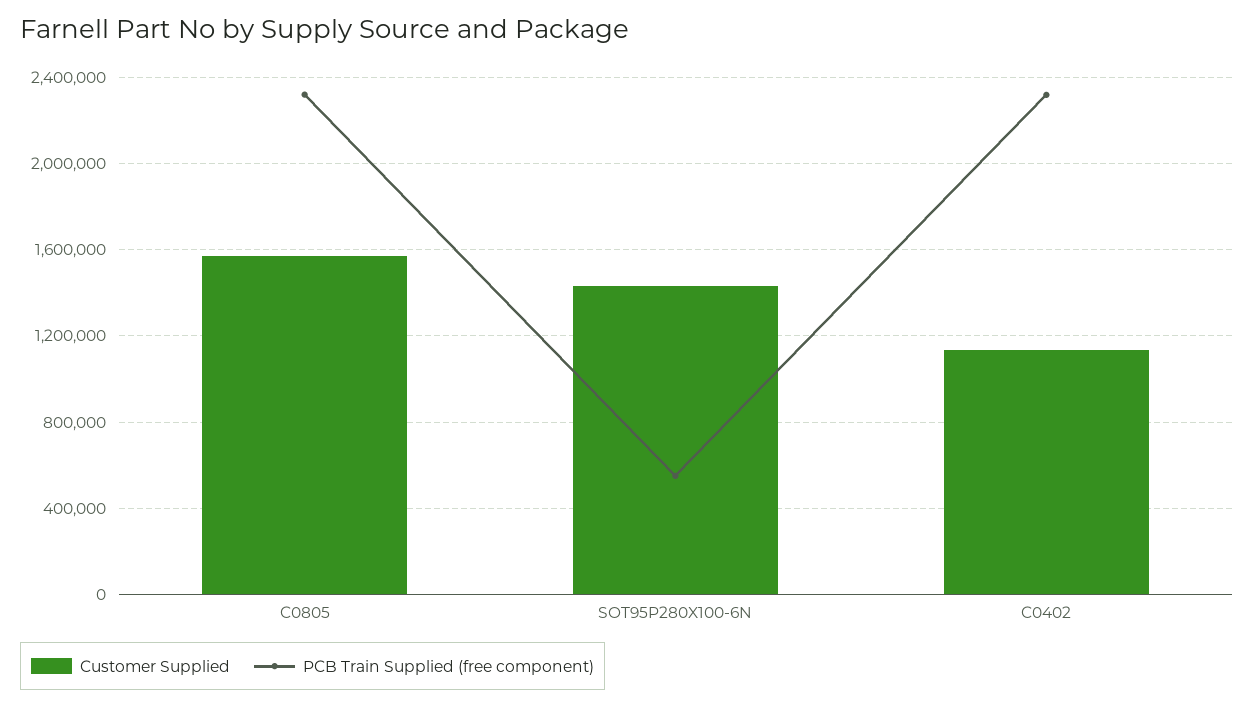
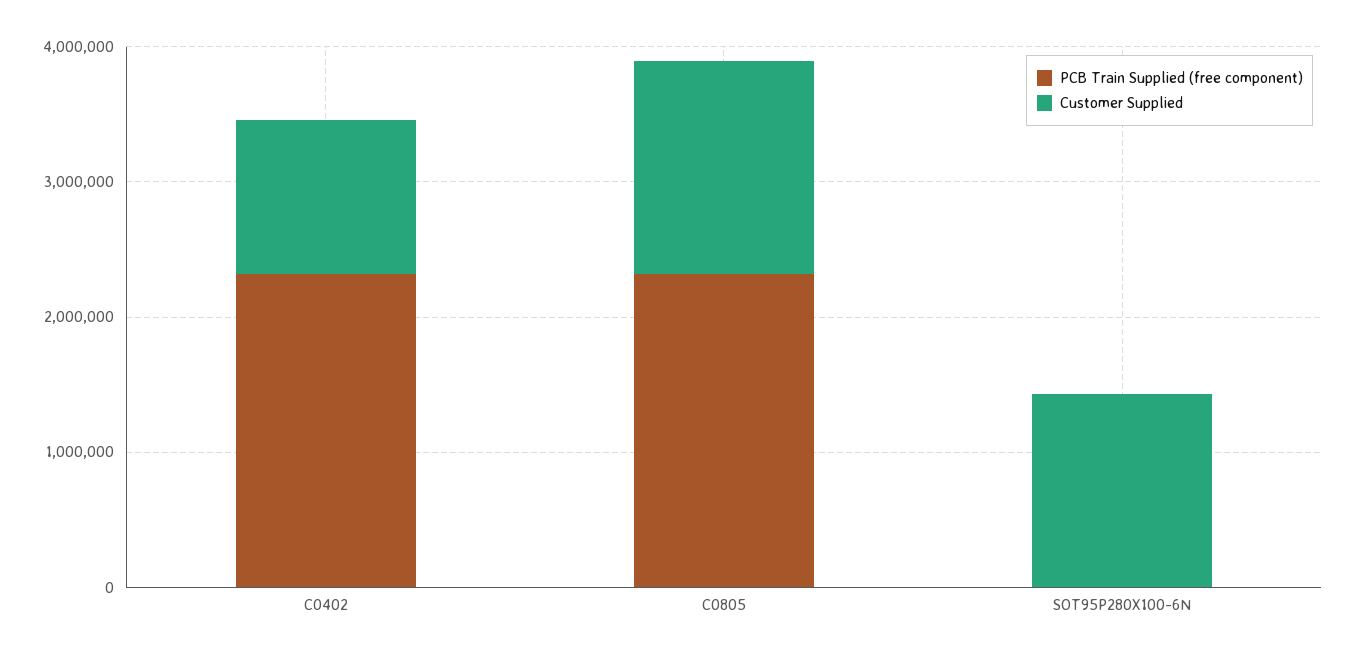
  {
    "Customer Supplied": {
      "C0805": 1550000,
      "SOT95P280X100-6N": 1450000,
      "C0402": 1150000
    },
    "PCB Train Supplied (free component)": {
      "C0805": 2300000,
-     "SOT95P280X100-6N": 550000,
+     "SOT95P280X100-6N": 0,
      "C0402": 2300000
    }
  }

